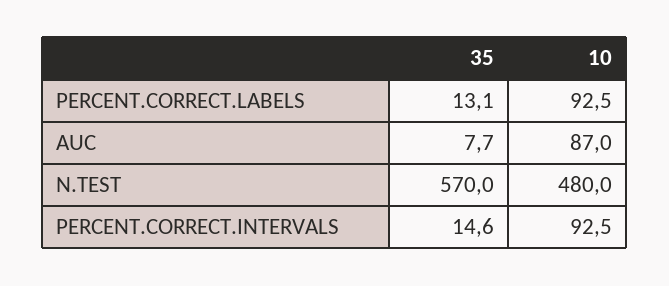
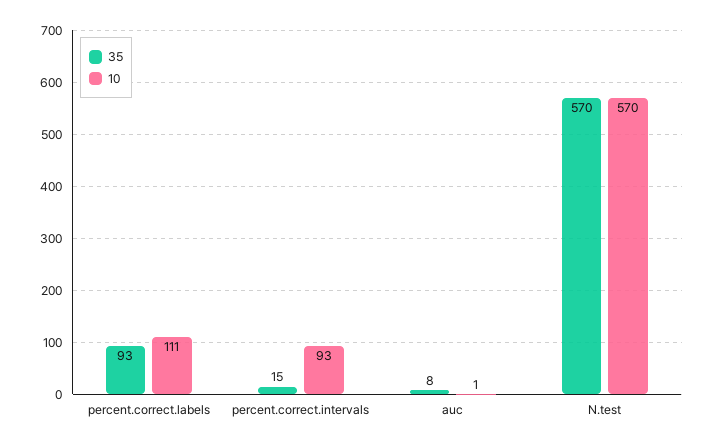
  {
    "35": {
-     "PERCENT.CORRECT.LABELS": 13.1,
+     "PERCENT.CORRECT.LABELS": 93,
      "AUC": 7.7,
      "N.TEST": 570,
      "PERCENT.CORRECT.INTERVALS": 14.6
    },
    "10": {
-     "PERCENT.CORRECT.LABELS": 92.5,
+     "PERCENT.CORRECT.LABELS": 111,
-     "AUC": 87,
+     "AUC": 1,
-     "N.TEST": 480,
+     "N.TEST": 570,
      "PERCENT.CORRECT.INTERVALS": 92.5
    }
  }

